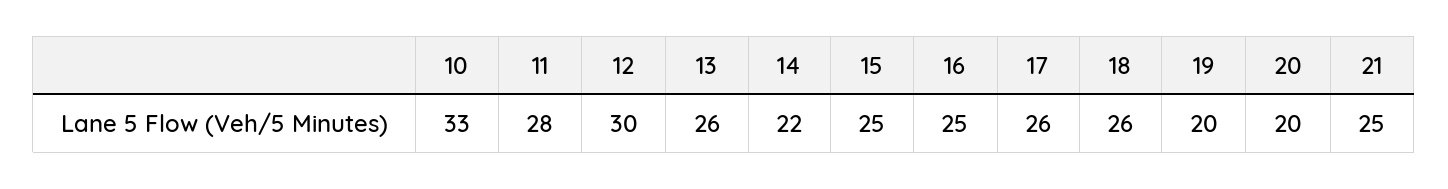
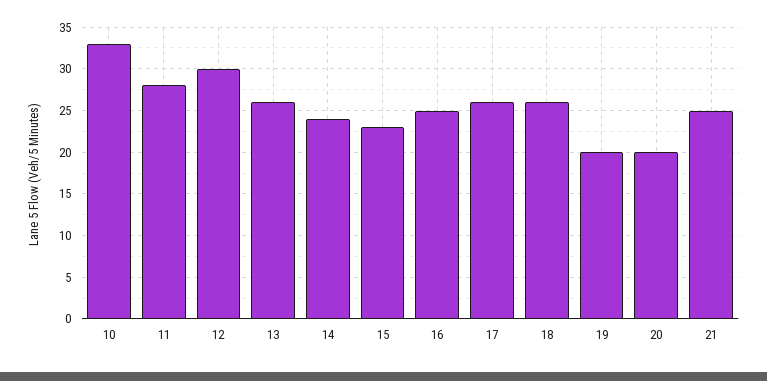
  {
    "10": 33,
    "11": 28,
    "12": 30,
    "13": 26,
-   "14": 22,
+   "14": 24,
-   "15": 25,
+   "15": 23,
    "16": 25,
    "17": 26,
    "18": 26,
    "19": 20,
    "20": 20,
    "21": 25
  }

